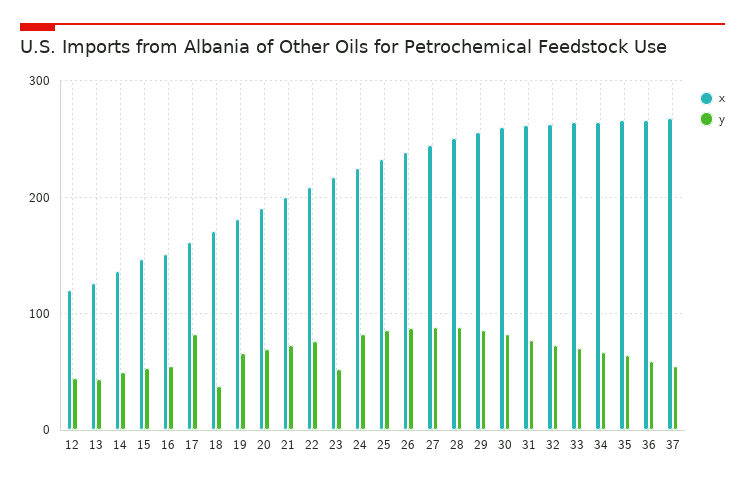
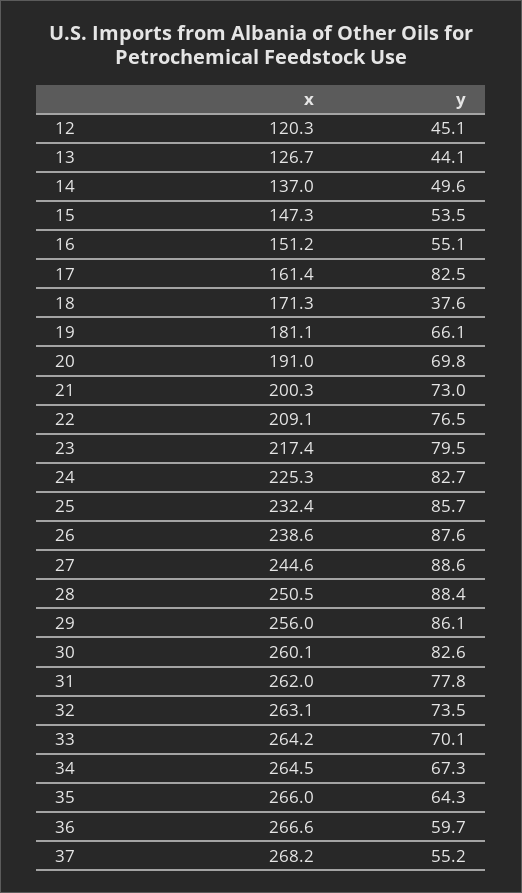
  {
    "x": {
      "12": 120.3,
      "13": 126.7,
      "14": 137,
      "15": 147.3,
      "16": 151.2,
      "17": 161.4,
      "18": 171.3,
      "19": 181.1,
      "20": 191,
      "21": 200.3,
      "22": 209.1,
      "23": 217.4,
      "24": 225.3,
      "25": 232.4,
      "26": 238.6,
      "27": 244.6,
      "28": 250.5,
      "29": 256,
      "30": 260.1,
      "31": 262,
      "32": 263.1,
      "33": 264.2,
      "34": 264.5,
      "35": 266,
      "36": 266.6,
      "37": 268.2
    },
    "y": {
      "12": 45.1,
      "13": 44.1,
      "14": 49.6,
      "15": 53.5,
      "16": 55.1,
      "17": 82.5,
      "18": 37.6,
      "19": 66.1,
      "20": 69.8,
      "21": 73,
      "22": 76.5,
-     "23": 50,
+     "23": 79.5,
      "24": 82.7,
      "25": 85.7,
      "26": 87.6,
      "27": 88.6,
      "28": 88.4,
      "29": 86.1,
      "30": 82.6,
      "31": 77.8,
      "32": 73.5,
      "33": 70.1,
      "34": 67.3,
      "35": 64.3,
      "36": 59.7,
      "37": 55.2
    }
  }

